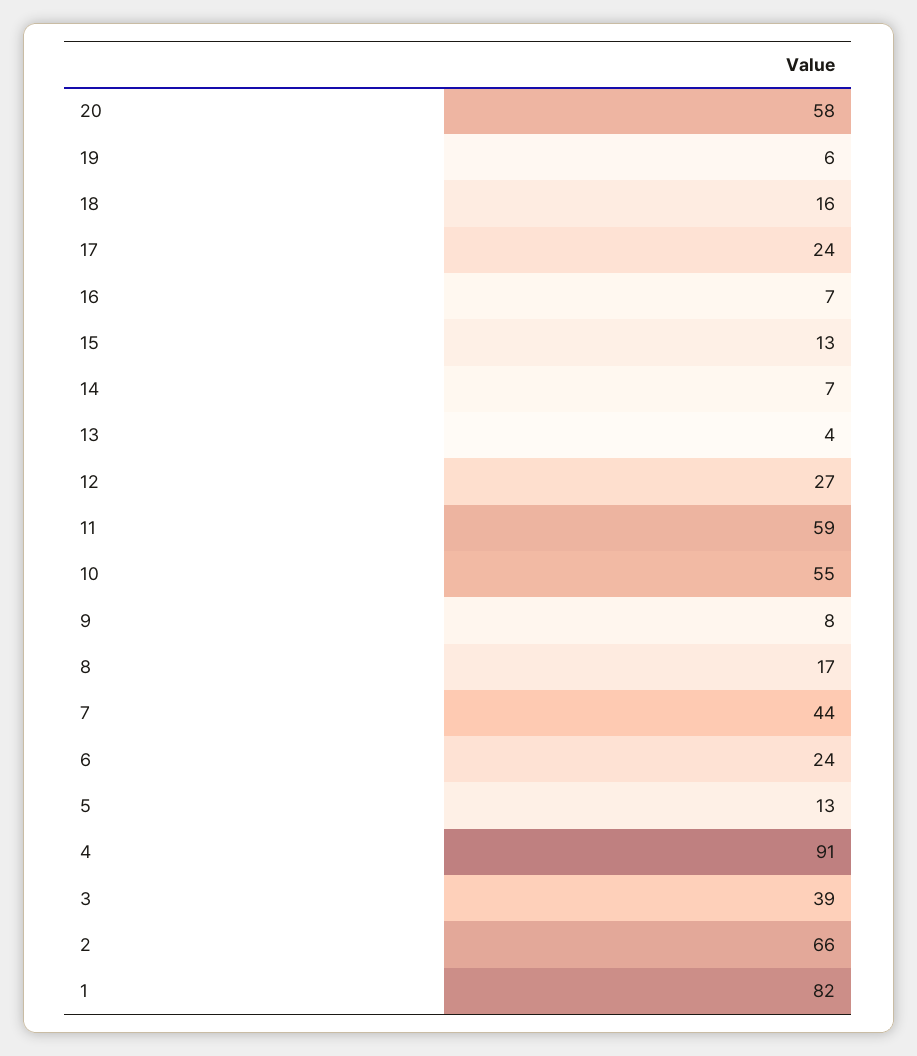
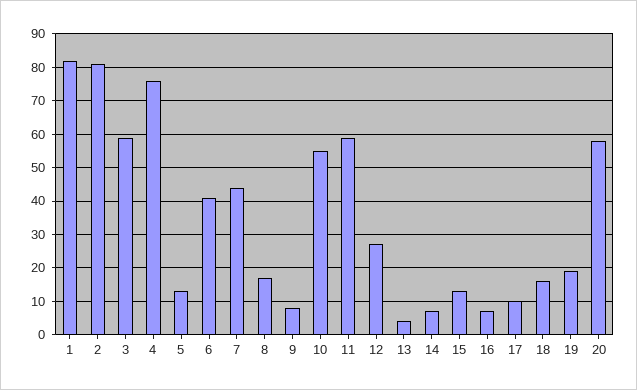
  {
    "20": 58,
-   "19": 6,
+   "19": 20,
    "18": 16,
-   "17": 24,
+   "17": 10,
    "16": 7,
    "15": 13,
    "14": 7,
    "13": 4,
    "12": 27,
    "11": 59,
    "10": 55,
    "9": 8,
    "8": 17,
    "7": 44,
-   "6": 24,
+   "6": 40,
    "5": 13,
-   "4": 91,
+   "4": 75,
-   "3": 39,
+   "3": 60,
-   "2": 66,
+   "2": 80,
    "1": 82
  }

